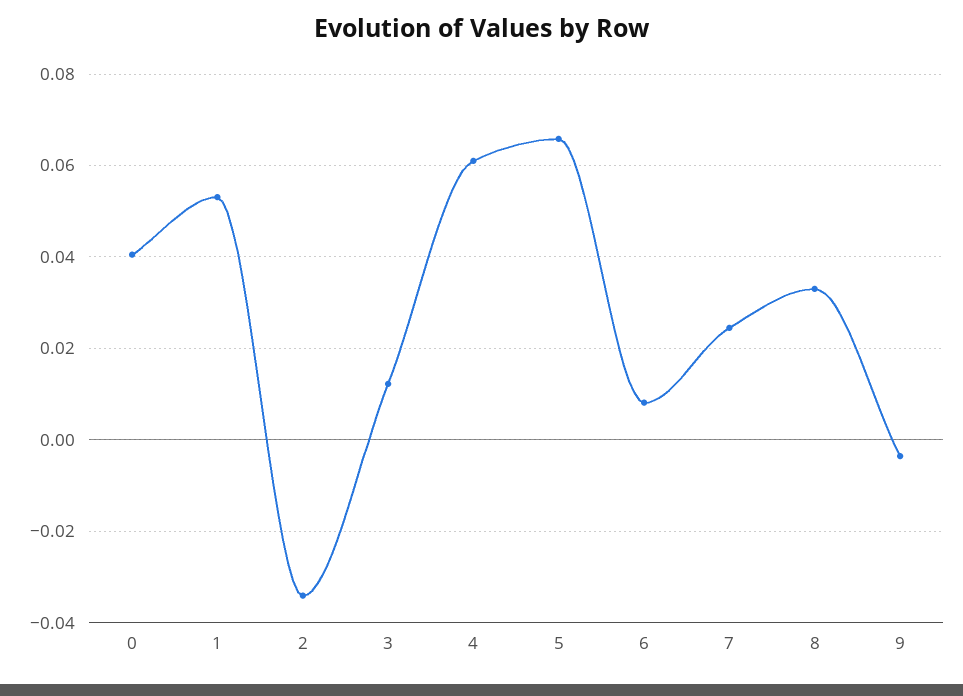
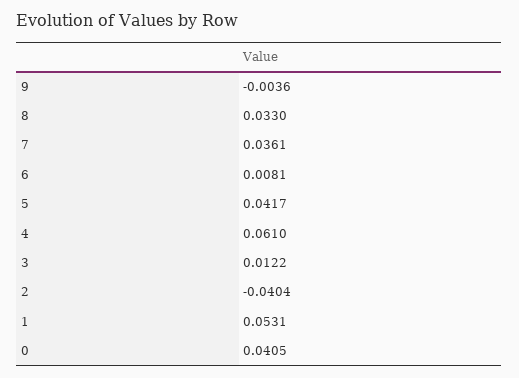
  {
    "0": 0.0405,
    "1": 0.0531,
-   "2": -0.034,
+   "2": -0.0404,
    "3": 0.0122,
    "4": 0.061,
-   "5": 0.066,
+   "5": 0.0417,
    "6": 0.0081,
-   "7": 0.024,
+   "7": 0.0361,
    "8": 0.033,
    "9": -0.0036
  }

